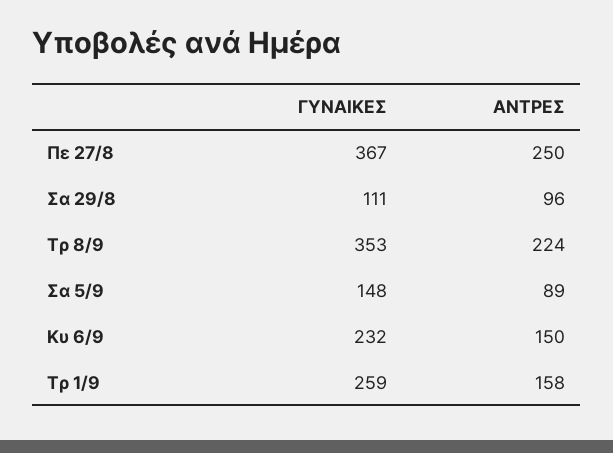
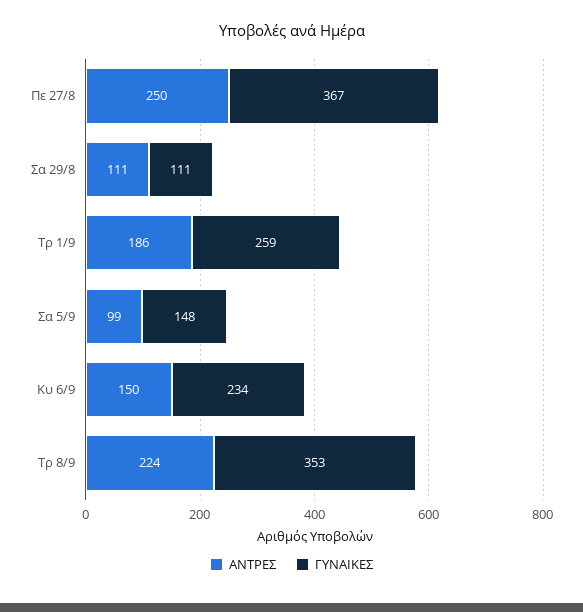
  {
    "ΓΥΝΑΙΚΕΣ": {
      "Πε 27/8": 367,
      "Σα 29/8": 111,
      "Τρ 8/9": 353,
      "Σα 5/9": 148,
-     "Κυ 6/9": 232,
+     "Κυ 6/9": 234,
      "Τρ 1/9": 259
    },
    "ΑΝΤΡΕΣ": {
      "Πε 27/8": 250,
-     "Σα 29/8": 96,
+     "Σα 29/8": 111,
      "Τρ 8/9": 224,
-     "Σα 5/9": 89,
+     "Σα 5/9": 99,
      "Κυ 6/9": 150,
-     "Τρ 1/9": 158
+     "Τρ 1/9": 186
    }
  }

